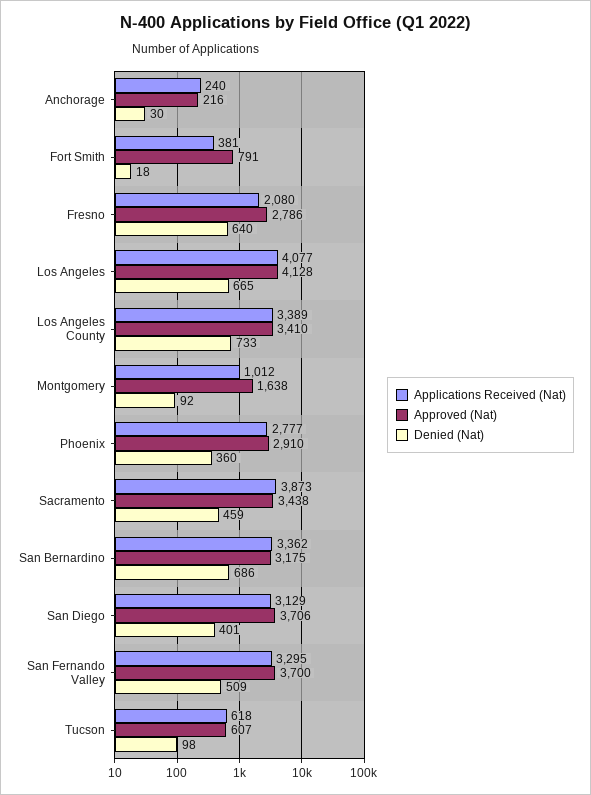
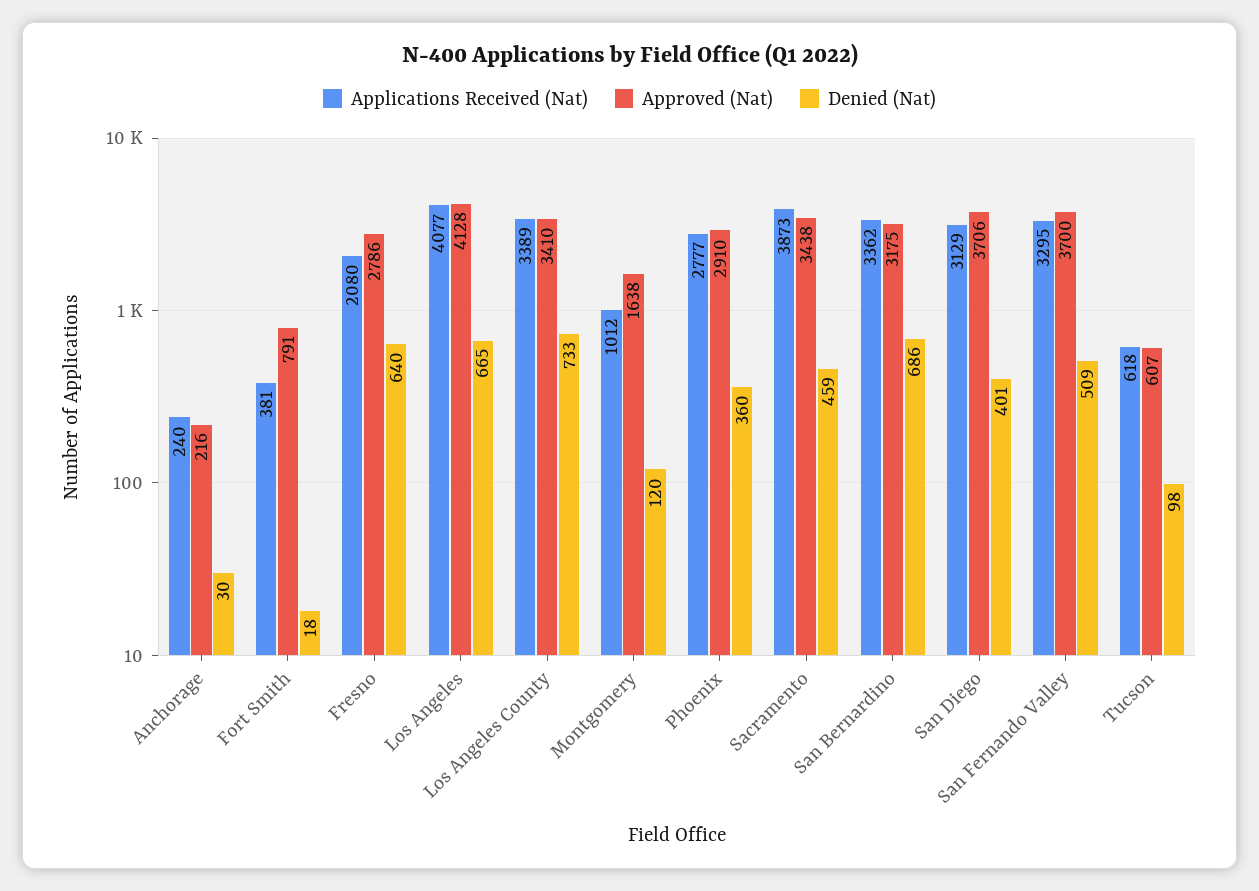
  {
    "Applications Received (Nat)": {
      "Anchorage": 240,
      "Fort Smith": 381,
      "Fresno": 2080,
      "Los Angeles": 4077,
      "Los Angeles County": 3389,
      "Montgomery": 1012,
      "Phoenix": 2777,
      "Sacramento": 3873,
      "San Bernardino": 3362,
      "San Diego": 3129,
      "San Fernando Valley": 3295,
      "Tucson": 618
    },
    "Approved (Nat)": {
      "Anchorage": 216,
      "Fort Smith": 791,
      "Fresno": 2786,
      "Los Angeles": 4128,
      "Los Angeles County": 3410,
      "Montgomery": 1638,
      "Phoenix": 2910,
      "Sacramento": 3438,
      "San Bernardino": 3175,
      "San Diego": 3706,
      "San Fernando Valley": 3700,
      "Tucson": 607
    },
    "Denied (Nat)": {
      "Anchorage": 30,
      "Fort Smith": 18,
      "Fresno": 640,
      "Los Angeles": 665,
      "Los Angeles County": 733,
-     "Montgomery": 92,
+     "Montgomery": 120,
      "Phoenix": 360,
      "Sacramento": 459,
      "San Bernardino": 686,
      "San Diego": 401,
      "San Fernando Valley": 509,
      "Tucson": 98
    }
  }

